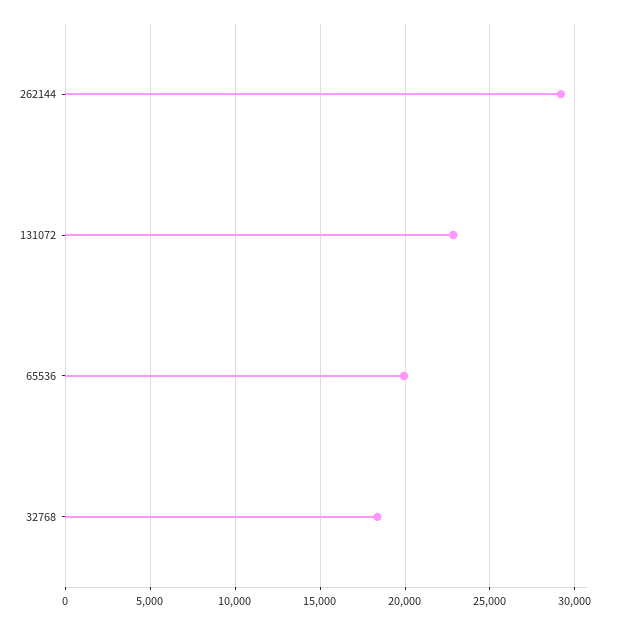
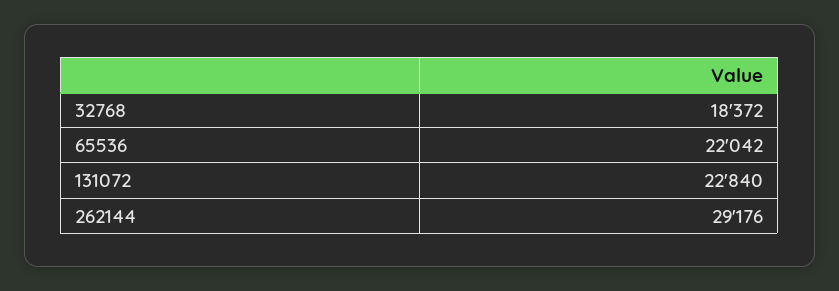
  {
    "262144": 29176,
    "131072": 22840,
-   "65536": 20000,
+   "65536": 22042,
    "32768": 18372
  }

